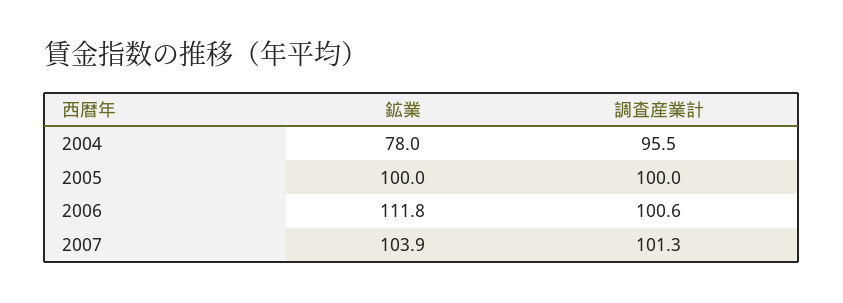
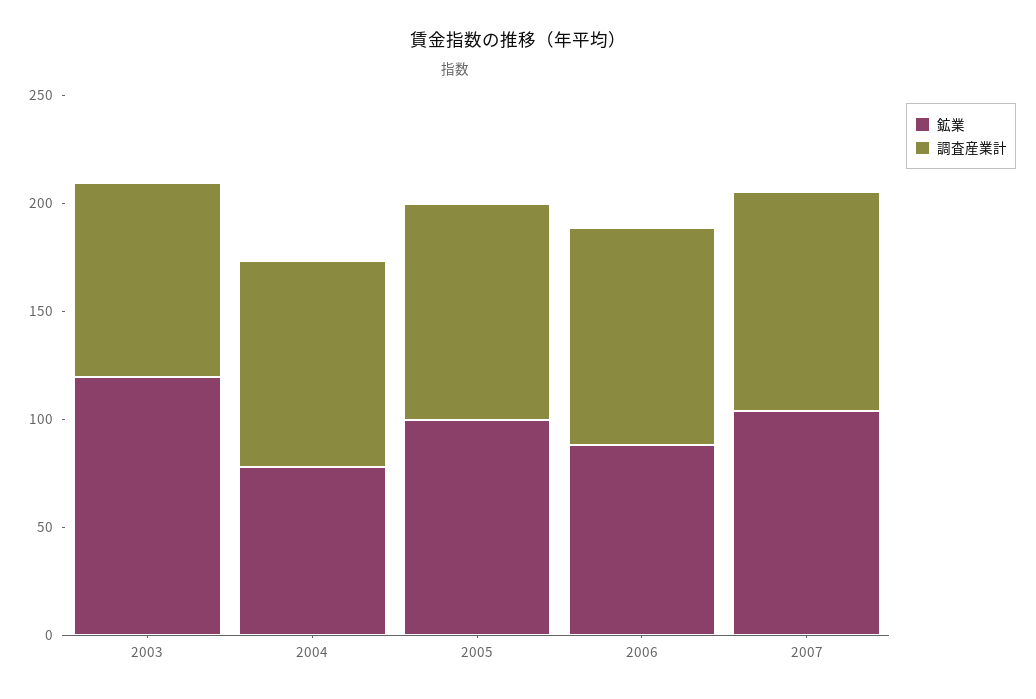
  {
    "鉱業": {
      "2004": 78,
      "2005": 100,
-     "2006": 111.8,
+     "2006": 90,
-     "2007": 103.9
+     "2007": 103.9,
+     "2003": 120
    },
    "調査産業計": {
      "2004": 95.5,
      "2005": 100,
      "2006": 100.6,
-     "2007": 101.3
+     "2007": 101.3,
+     "2003": 90
    }
  }

